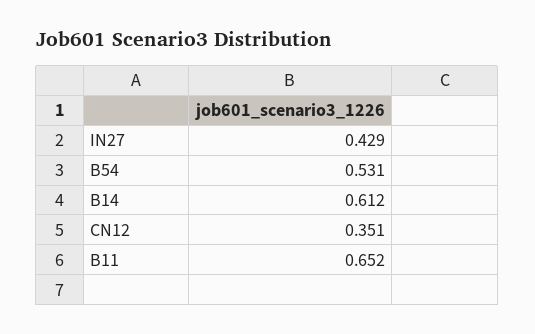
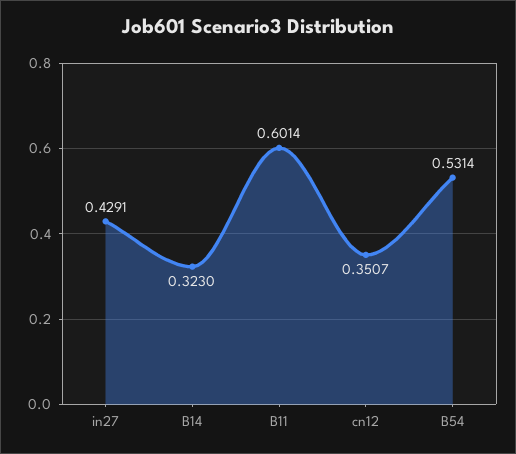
  {
    "IN27": 0.4291,
    "B54": 0.5314,
-   "B14": 0.612,
+   "B14": 0.323,
    "CN12": 0.3507,
-   "B11": 0.652
+   "B11": 0.6014
  }

